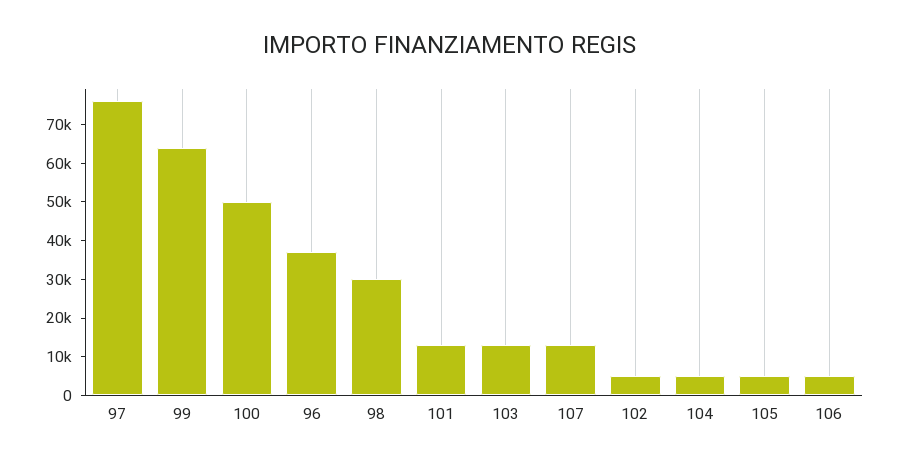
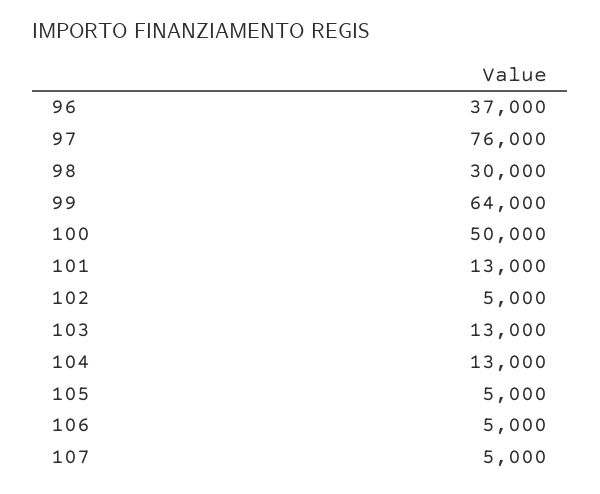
  {
    "97": 76000,
    "99": 64000,
    "100": 50000,
    "96": 37000,
    "98": 30000,
    "101": 13000,
    "103": 13000,
-   "107": 12500,
+   "107": 5000,
    "102": 5000,
-   "104": 5000,
+   "104": 13000,
    "105": 5000,
    "106": 5000
  }

